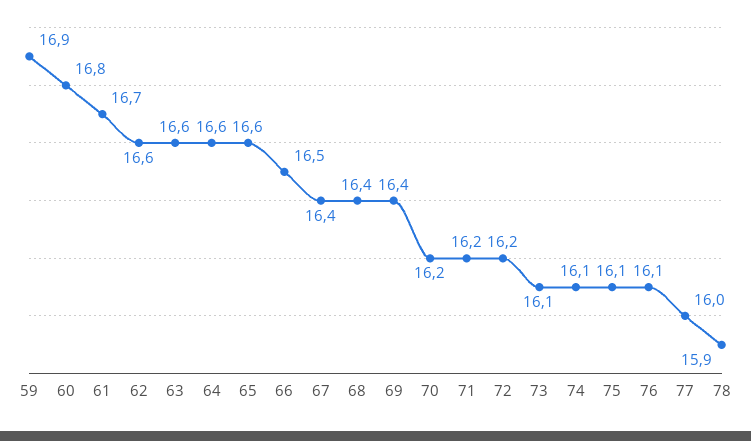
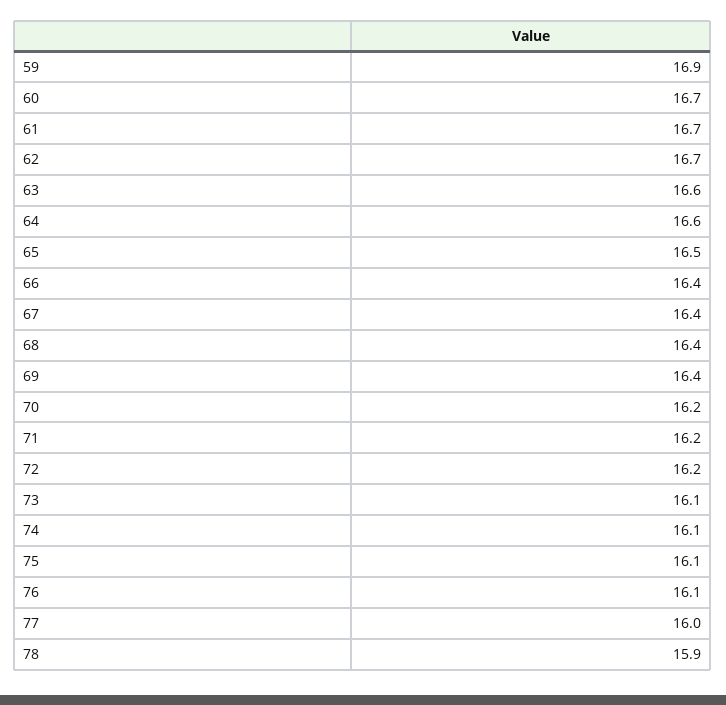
  {
    "59": 16.9,
-   "60": 16.8,
+   "60": 16.7,
    "61": 16.7,
-   "62": 16.6,
+   "62": 16.7,
    "63": 16.6,
    "64": 16.6,
-   "65": 16.6,
+   "65": 16.5,
-   "66": 16.5,
+   "66": 16.4,
    "67": 16.4,
    "68": 16.4,
    "69": 16.4,
    "70": 16.2,
    "71": 16.2,
    "72": 16.2,
    "73": 16.1,
    "74": 16.1,
    "75": 16.1,
    "76": 16.1,
    "77": 16,
    "78": 15.9
  }

